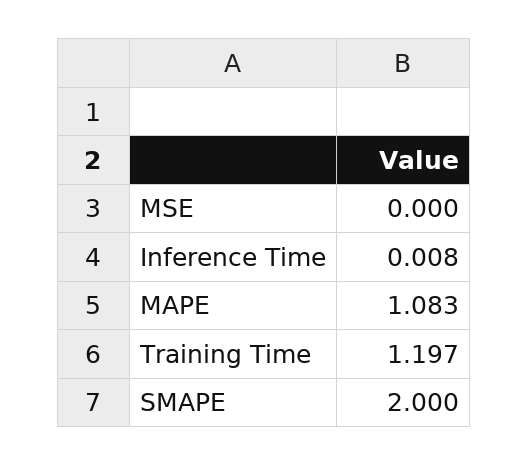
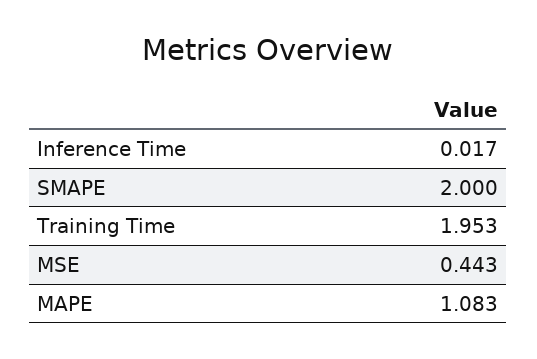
  {
-   "MSE": 0,
+   "MSE": 0.443,
-   "Inference Time": 0.008,
+   "Inference Time": 0.017,
    "MAPE": 1.083,
-   "Training Time": 1.197,
+   "Training Time": 1.953,
    "SMAPE": 2
  }

